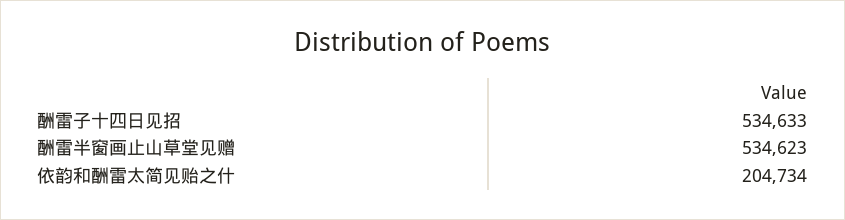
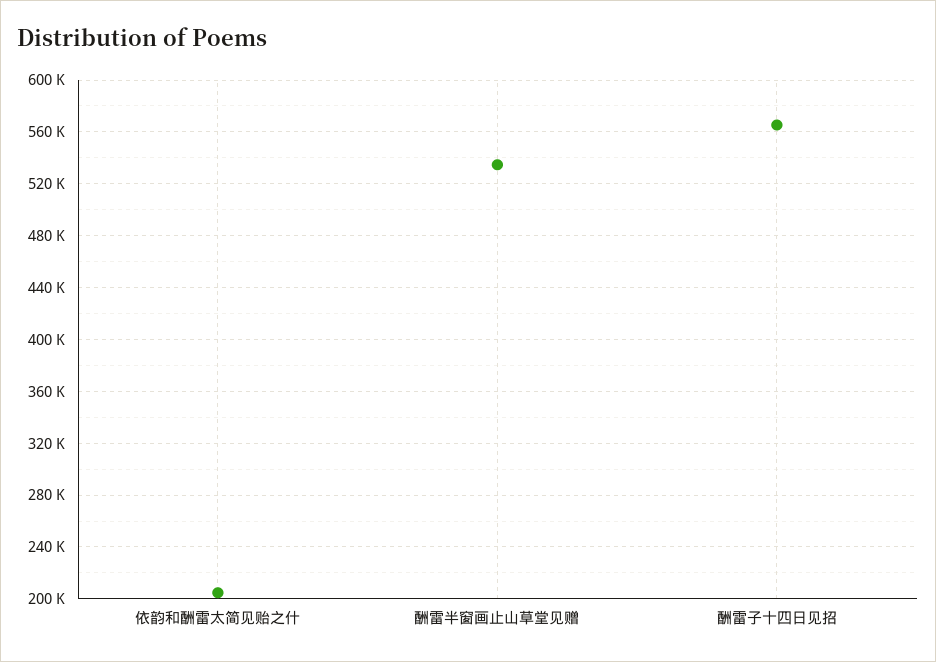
  {
-   "酬雷子十四日见招": 534633,
+   "酬雷子十四日见招": 565000,
    "酬雷半窗画止山草堂见赠": 534623,
    "依韵和酬雷太简见贻之什": 204734
  }

